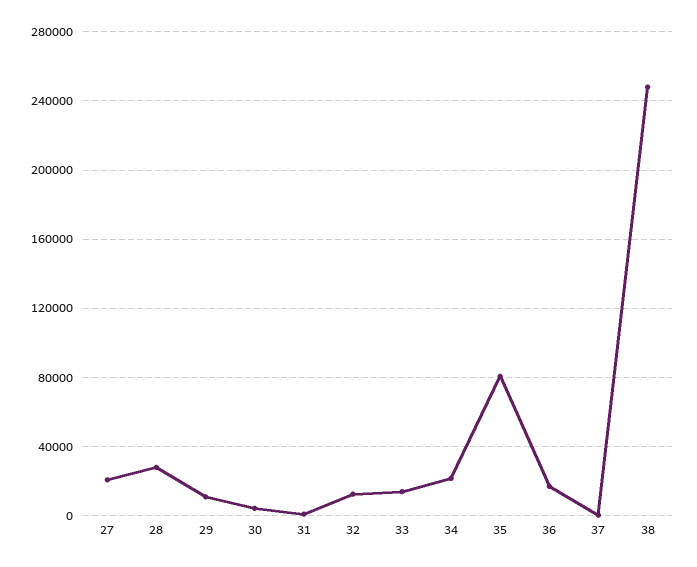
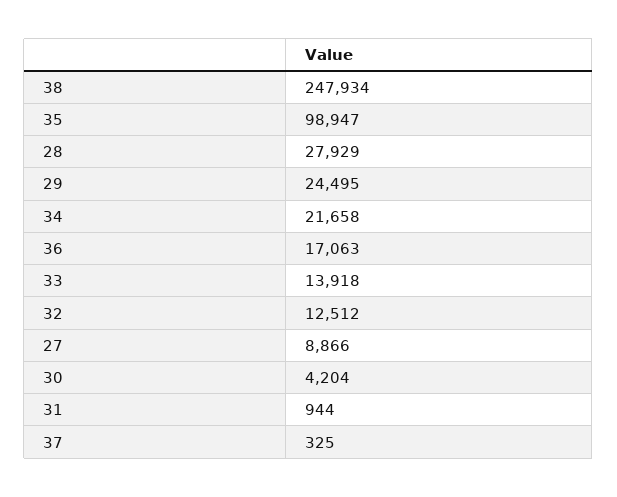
  {
-   "27": 20000,
+   "27": 8866,
    "28": 27929,
-   "29": 10000,
+   "29": 24495,
    "30": 4204,
    "31": 944,
    "32": 12512,
    "33": 13918,
    "34": 21658,
-   "35": 80000,
+   "35": 98947,
    "36": 17063,
    "37": 325,
    "38": 247934
  }

